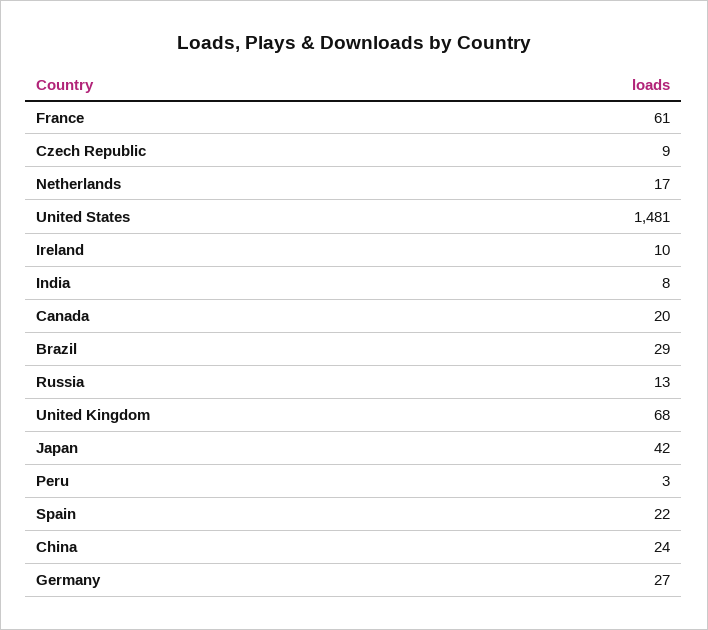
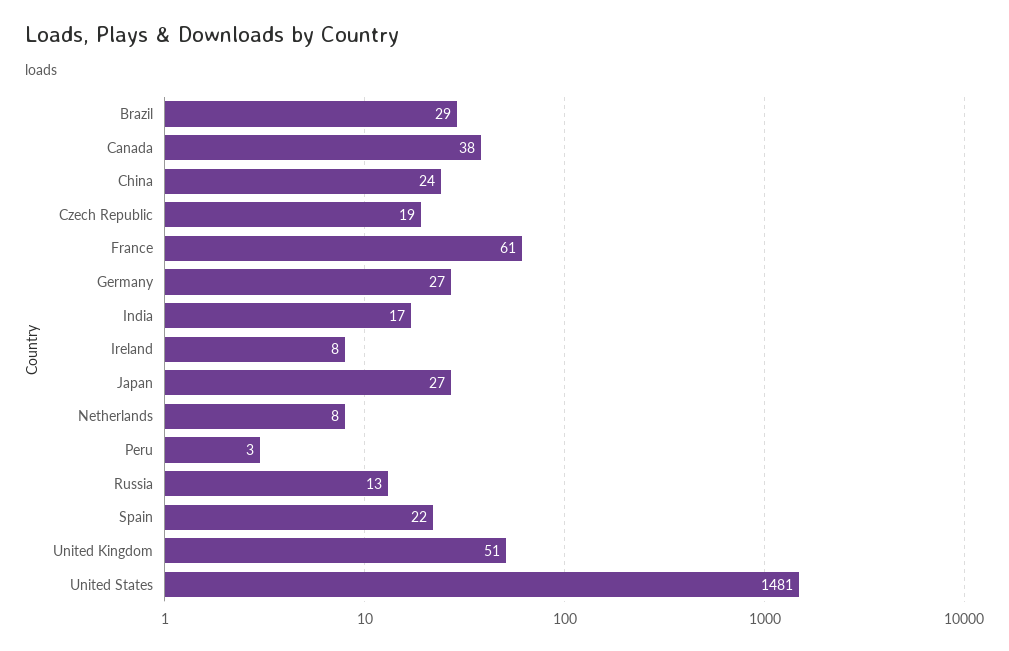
  {
    "France": 61,
-   "Czech Republic": 9,
+   "Czech Republic": 19,
-   "Netherlands": 17,
+   "Netherlands": 8,
    "United States": 1481,
-   "Ireland": 10,
+   "Ireland": 8,
-   "India": 8,
+   "India": 17,
-   "Canada": 20,
+   "Canada": 38,
    "Brazil": 29,
    "Russia": 13,
-   "United Kingdom": 68,
+   "United Kingdom": 51,
-   "Japan": 42,
+   "Japan": 27,
    "Peru": 3,
    "Spain": 22,
    "China": 24,
    "Germany": 27
  }

